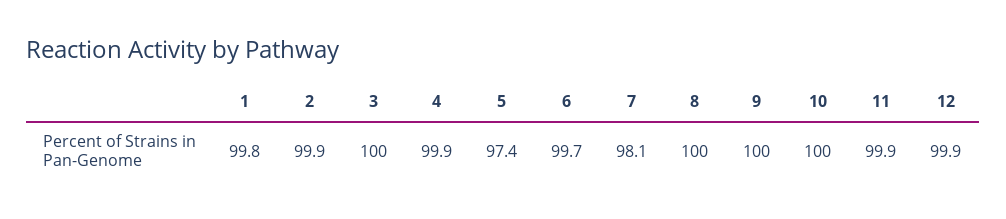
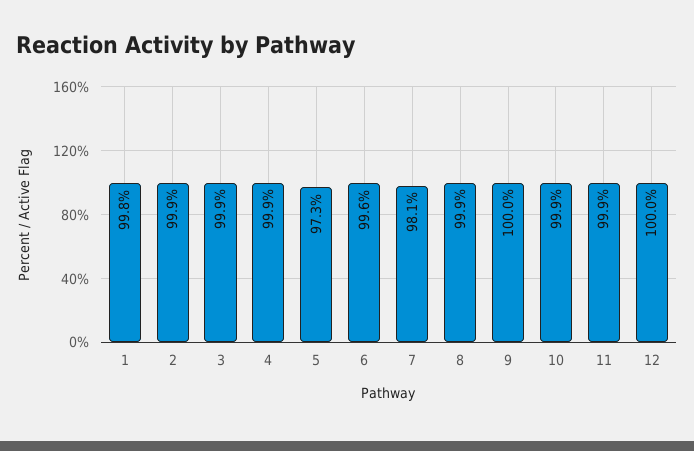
  {
    "1": 99.8,
    "2": 99.9,
-   "3": 100,
+   "3": 99.9,
    "4": 99.9,
-   "5": 97.4,
+   "5": 97.3,
-   "6": 99.7,
+   "6": 99.6,
    "7": 98.1,
-   "8": 100,
+   "8": 99.9,
    "9": 100,
-   "10": 100,
+   "10": 99.9,
    "11": 99.9,
-   "12": 99.9
+   "12": 100
  }

